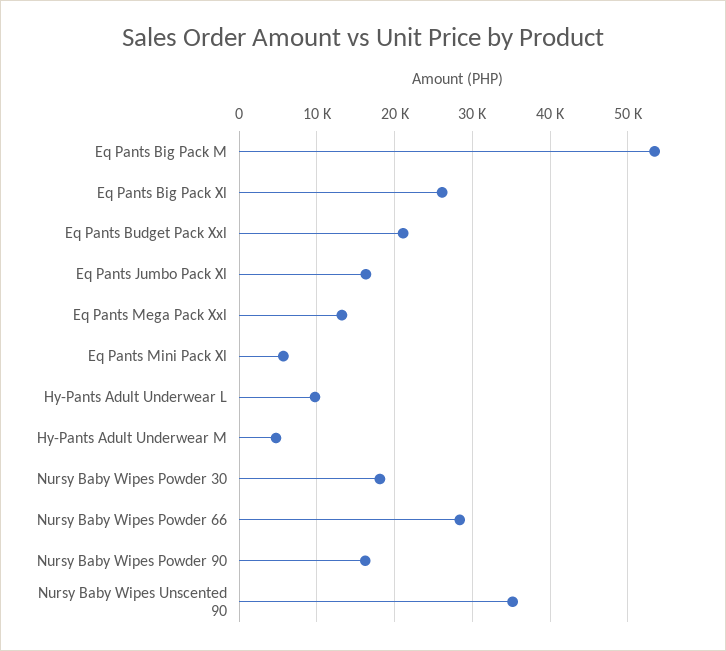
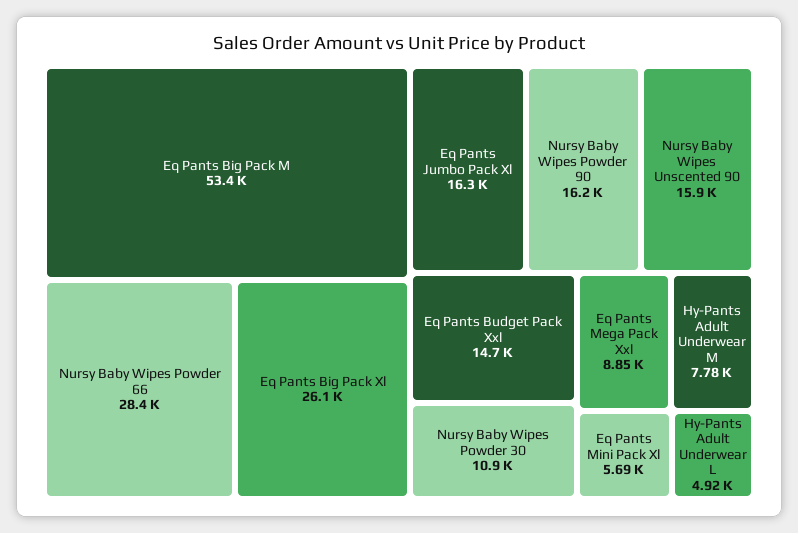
  {
    "Eq Pants Big Pack M": 53400,
    "Eq Pants Big Pack Xl": 26100,
-   "Eq Pants Budget Pack Xxl": 21000,
+   "Eq Pants Budget Pack Xxl": 14700,
    "Eq Pants Jumbo Pack Xl": 16300,
-   "Eq Pants Mega Pack Xxl": 13000,
+   "Eq Pants Mega Pack Xxl": 8850,
    "Eq Pants Mini Pack Xl": 5690,
-   "Hy-Pants Adult Underwear L": 10000,
+   "Hy-Pants Adult Underwear L": 4920,
-   "Hy-Pants Adult Underwear M": 5000,
+   "Hy-Pants Adult Underwear M": 7780,
-   "Nursy Baby Wipes Powder 30": 18000,
+   "Nursy Baby Wipes Powder 30": 10900,
    "Nursy Baby Wipes Powder 66": 28400,
    "Nursy Baby Wipes Powder 90": 16200,
-   "Nursy Baby Wipes Unscented 90": 35000
+   "Nursy Baby Wipes Unscented 90": 15900
  }

